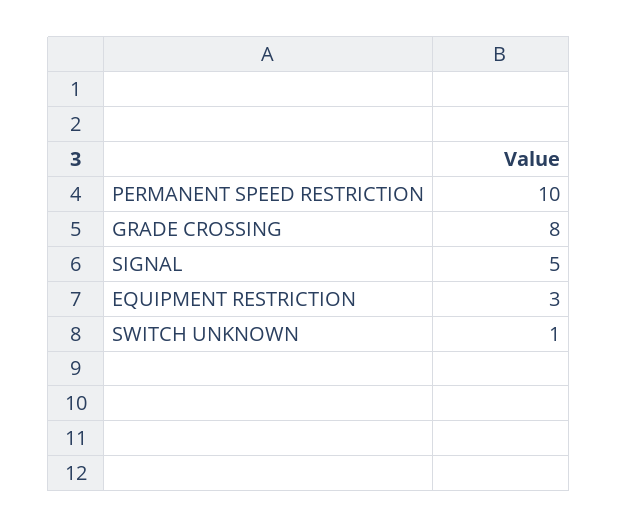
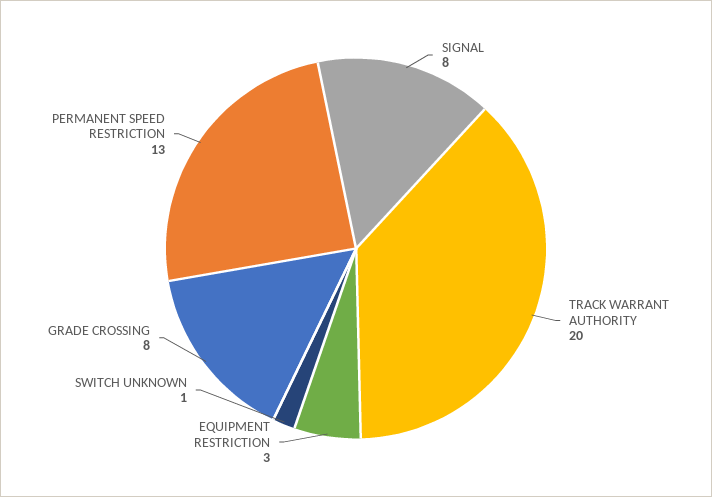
  {
-   "PERMANENT SPEED RESTRICTION": 10,
+   "PERMANENT SPEED RESTRICTION": 13,
    "GRADE CROSSING": 8,
-   "SIGNAL": 5,
+   "SIGNAL": 8,
    "EQUIPMENT RESTRICTION": 3,
-   "SWITCH UNKNOWN": 1
+   "SWITCH UNKNOWN": 1,
+   "TRACK WARRANT AUTHORITY": 20
  }

